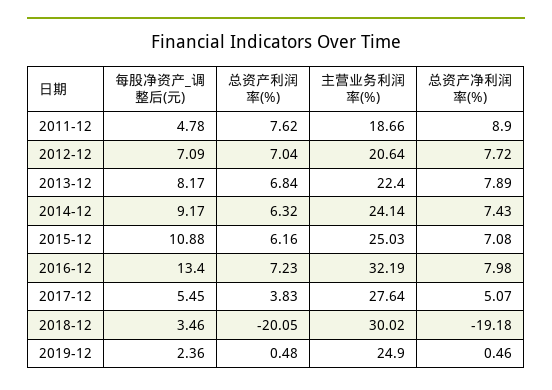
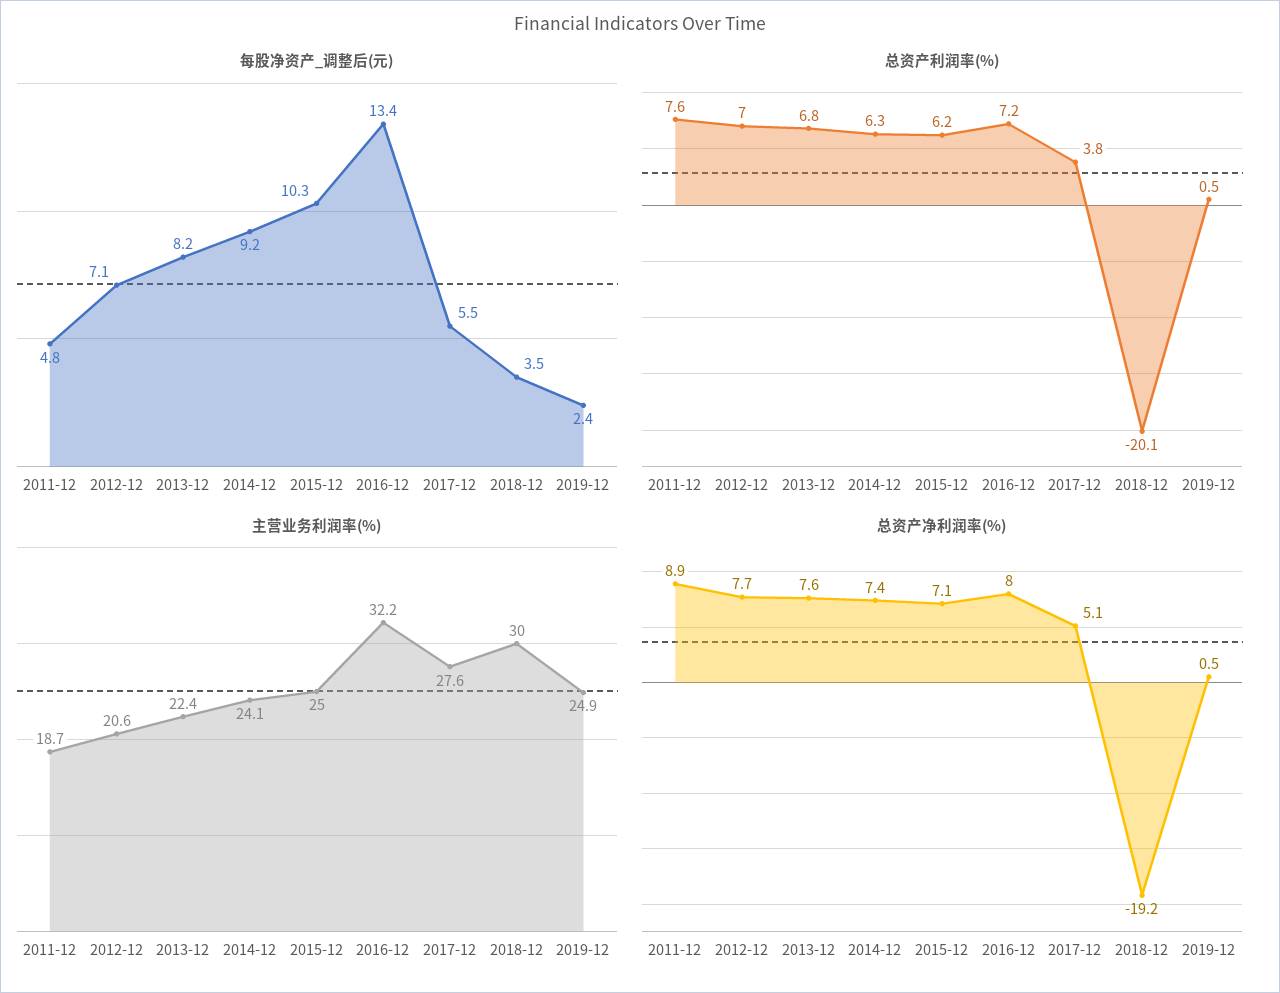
  {
    "每股净资产_调整后(元)": {
      "2011-12": 4.78,
      "2012-12": 7.09,
      "2013-12": 8.17,
      "2014-12": 9.17,
-     "2015-12": 10.88,
+     "2015-12": 10.3,
      "2016-12": 13.4,
      "2017-12": 5.45,
      "2018-12": 3.46,
      "2019-12": 2.36
    },
    "总资产利润率(%)": {
      "2011-12": 7.62,
      "2012-12": 7.04,
      "2013-12": 6.84,
      "2014-12": 6.32,
      "2015-12": 6.16,
      "2016-12": 7.23,
      "2017-12": 3.83,
      "2018-12": -20.05,
      "2019-12": 0.48
    },
    "主营业务利润率(%)": {
      "2011-12": 18.66,
      "2012-12": 20.64,
      "2013-12": 22.4,
      "2014-12": 24.14,
      "2015-12": 25.03,
      "2016-12": 32.19,
      "2017-12": 27.64,
      "2018-12": 30.02,
      "2019-12": 24.9
    },
    "总资产净利润率(%)": {
      "2011-12": 8.9,
      "2012-12": 7.72,
-     "2013-12": 7.89,
+     "2013-12": 7.6,
      "2014-12": 7.43,
      "2015-12": 7.08,
      "2016-12": 7.98,
      "2017-12": 5.07,
      "2018-12": -19.18,
      "2019-12": 0.46
    }
  }

